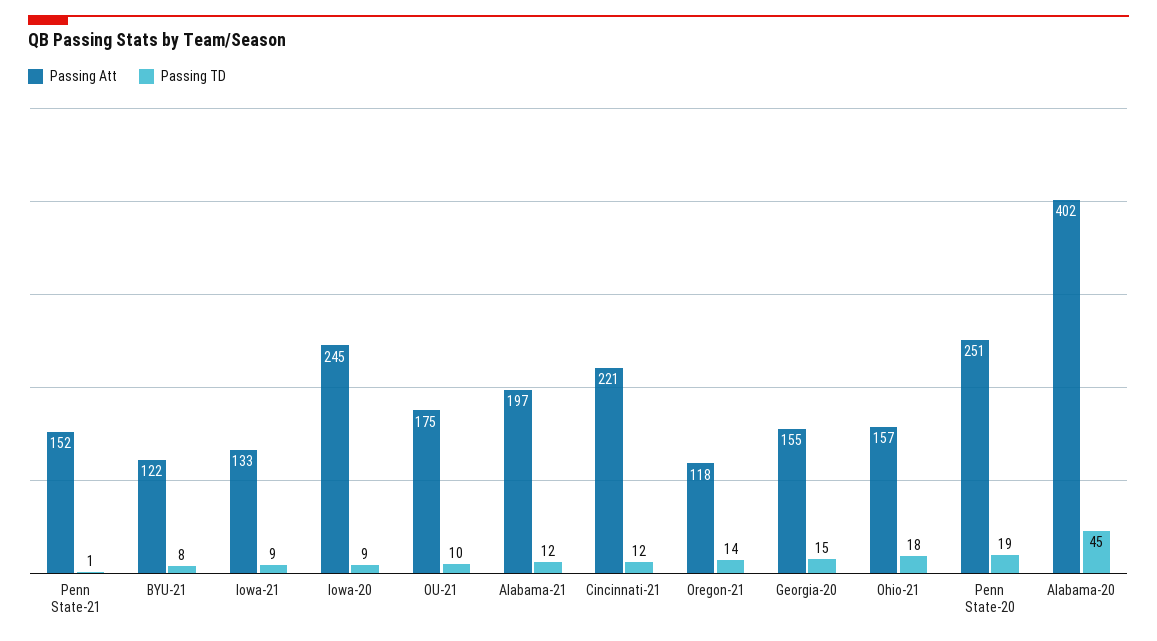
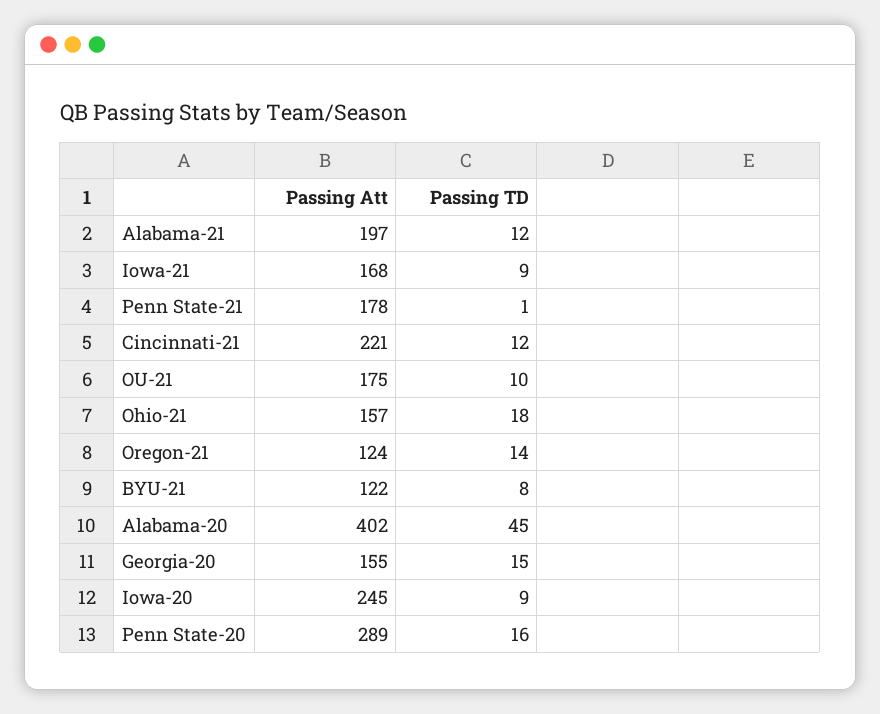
  {
    "Passing Att": {
-     "Penn State-21": 152,
+     "Penn State-21": 178,
      "BYU-21": 122,
-     "Iowa-21": 133,
+     "Iowa-21": 168,
      "Iowa-20": 245,
      "OU-21": 175,
      "Alabama-21": 197,
      "Cincinnati-21": 221,
-     "Oregon-21": 118,
+     "Oregon-21": 124,
      "Georgia-20": 155,
      "Ohio-21": 157,
-     "Penn State-20": 251,
+     "Penn State-20": 289,
      "Alabama-20": 402
    },
    "Passing TD": {
      "Penn State-21": 1,
      "BYU-21": 8,
      "Iowa-21": 9,
      "Iowa-20": 9,
      "OU-21": 10,
      "Alabama-21": 12,
      "Cincinnati-21": 12,
      "Oregon-21": 14,
      "Georgia-20": 15,
      "Ohio-21": 18,
-     "Penn State-20": 19,
+     "Penn State-20": 16,
      "Alabama-20": 45
    }
  }

